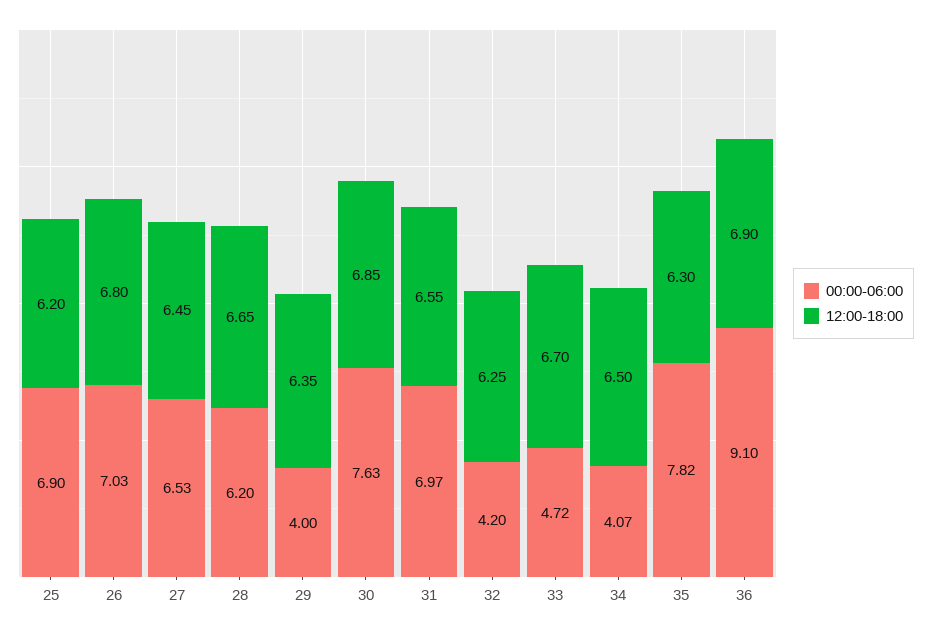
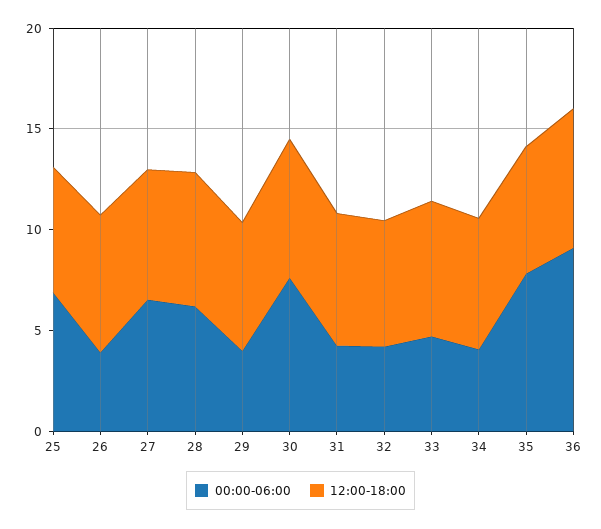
  {
    "00:00-06:00": {
      "25": 6.9,
-     "26": 7.03,
+     "26": 4,
      "27": 6.53,
      "28": 6.2,
      "29": 4,
      "30": 7.63,
-     "31": 6.97,
+     "31": 4,
      "32": 4.2,
      "33": 4.72,
      "34": 4.07,
      "35": 7.82,
      "36": 9.1
    },
    "12:00-18:00": {
      "25": 6.2,
      "26": 6.8,
      "27": 6.45,
      "28": 6.65,
      "29": 6.35,
      "30": 6.85,
      "31": 6.55,
      "32": 6.25,
      "33": 6.7,
      "34": 6.5,
      "35": 6.3,
      "36": 6.9
    }
  }

